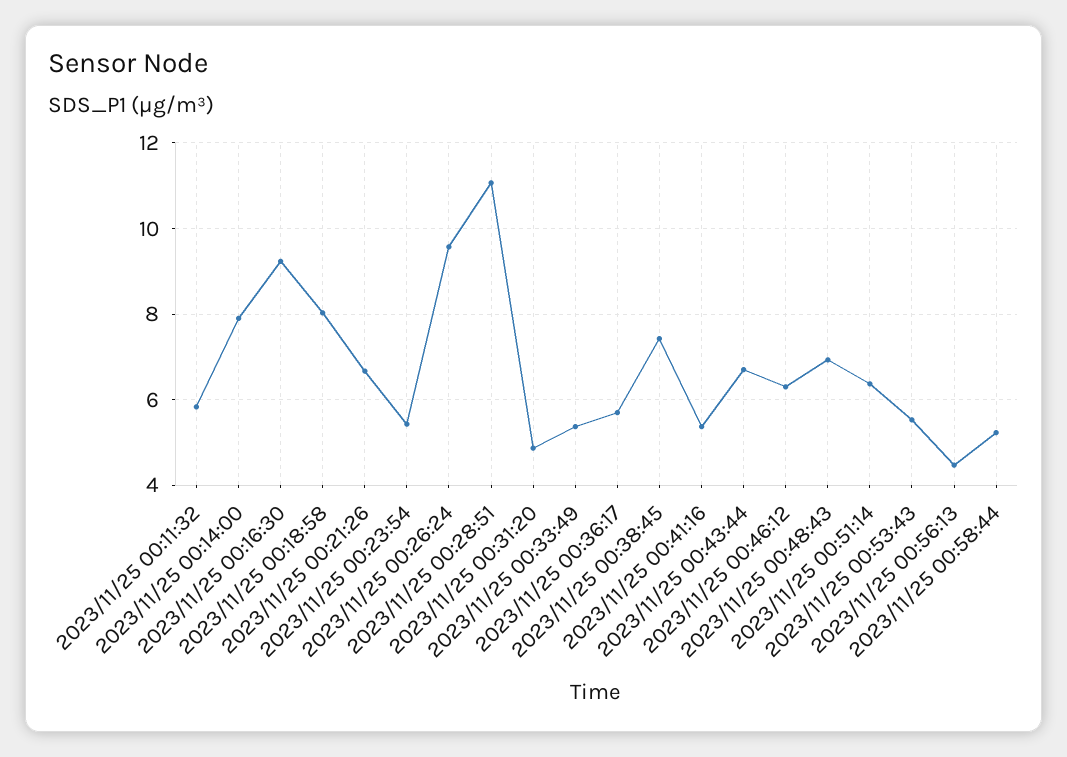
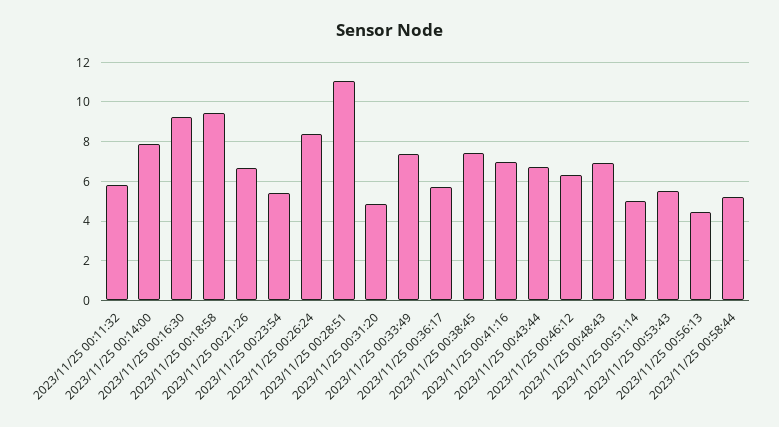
  {
    "2023/11/25 00:11:32": 5.8,
    "2023/11/25 00:14:00": 8,
    "2023/11/25 00:16:30": 9.2,
-   "2023/11/25 00:18:58": 8,
+   "2023/11/25 00:18:58": 9.5,
    "2023/11/25 00:21:26": 6.6,
    "2023/11/25 00:23:54": 5.4,
-   "2023/11/25 00:26:24": 9.6,
+   "2023/11/25 00:26:24": 8.5,
    "2023/11/25 00:28:51": 11,
    "2023/11/25 00:31:20": 4.8,
-   "2023/11/25 00:33:49": 5.4,
+   "2023/11/25 00:33:49": 7.5,
    "2023/11/25 00:36:17": 5.8,
    "2023/11/25 00:38:45": 7.4,
-   "2023/11/25 00:41:16": 5.4,
+   "2023/11/25 00:41:16": 7,
    "2023/11/25 00:43:44": 6.8,
    "2023/11/25 00:46:12": 6.4,
    "2023/11/25 00:48:43": 7,
-   "2023/11/25 00:51:14": 6.4,
+   "2023/11/25 00:51:14": 5,
    "2023/11/25 00:53:43": 5.6,
    "2023/11/25 00:56:13": 4.4,
    "2023/11/25 00:58:44": 5.2
  }

